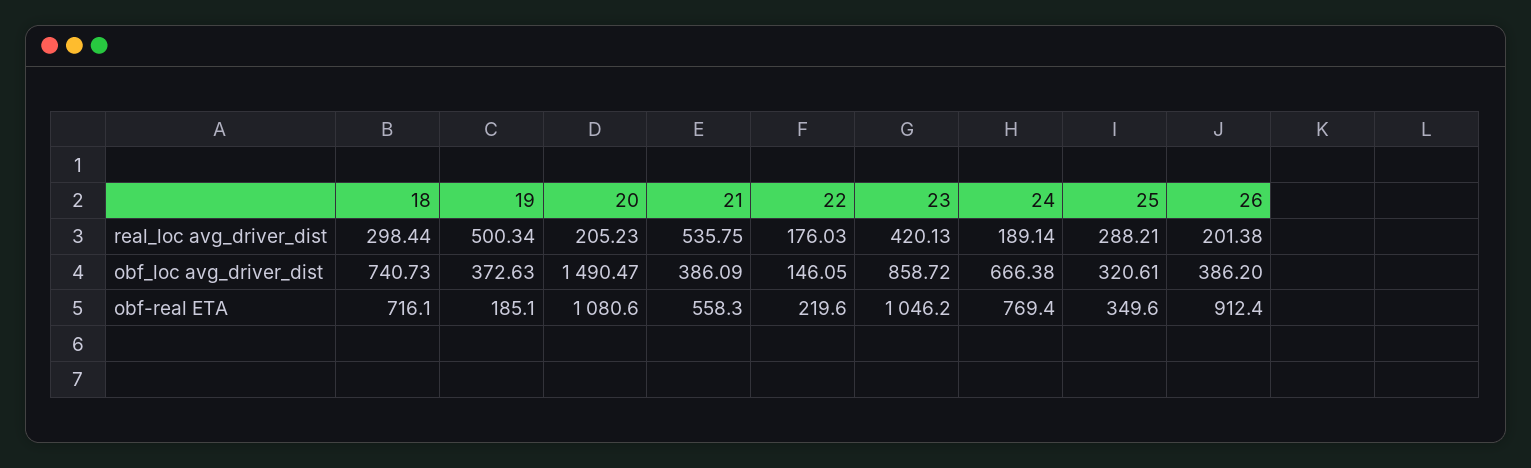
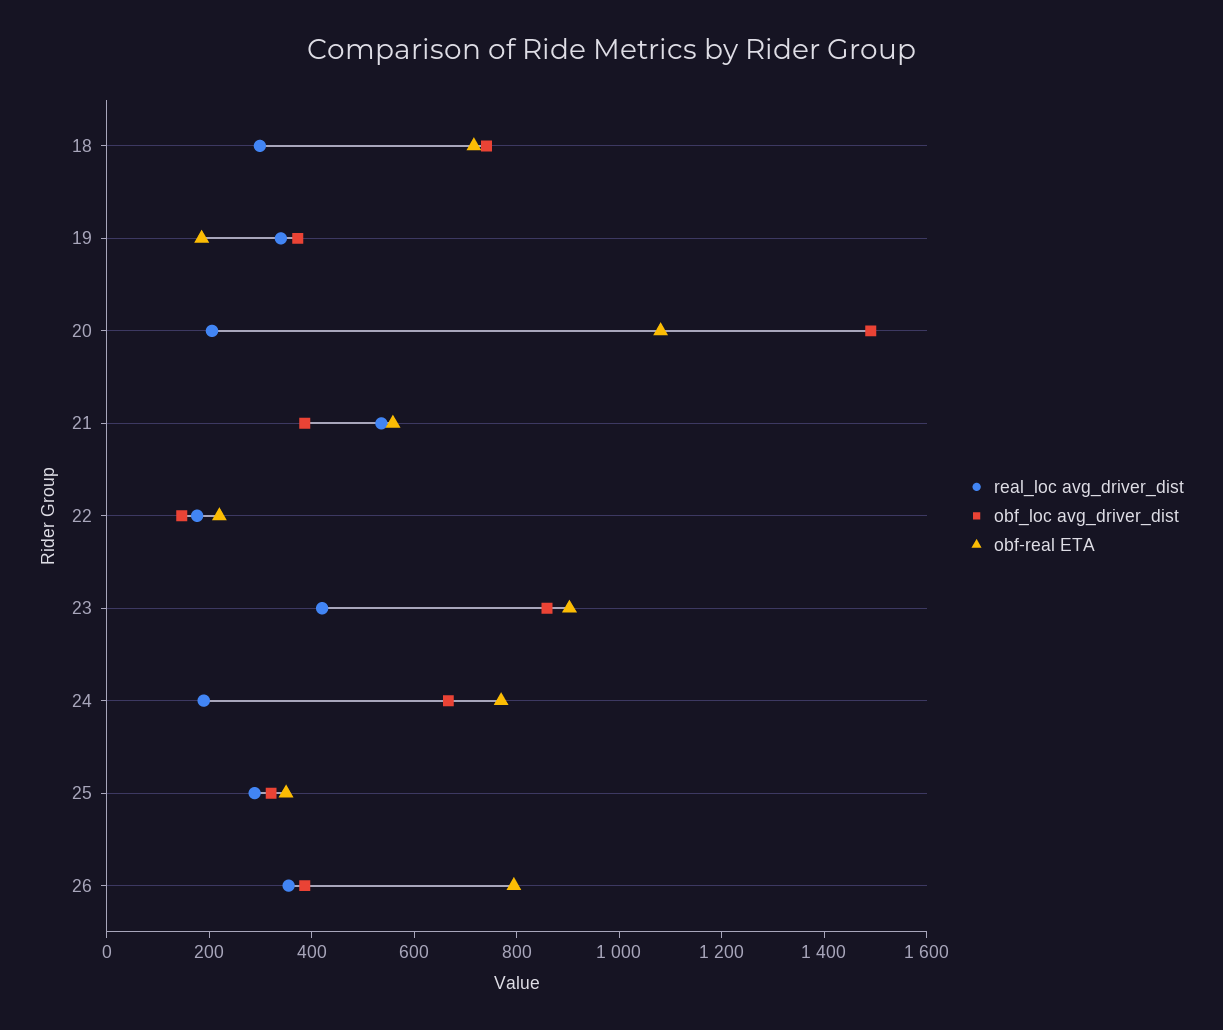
  {
    "real_loc avg_driver_dist": {
      "18": 298.44,
-     "19": 500.34,
+     "19": 350,
      "20": 205.23,
      "21": 535.75,
      "22": 176.03,
      "23": 420.13,
      "24": 189.14,
      "25": 288.21,
-     "26": 201.38
+     "26": 350
    },
    "obf_loc avg_driver_dist": {
      "18": 740.73,
      "19": 372.63,
      "20": 1490.47,
      "21": 386.09,
      "22": 146.05,
      "23": 858.72,
      "24": 666.38,
      "25": 320.61,
      "26": 386.2
    },
    "obf-real ETA": {
      "18": 716.1,
      "19": 185.1,
      "20": 1080.6,
      "21": 558.3,
      "22": 219.6,
-     "23": 1046.2,
+     "23": 900,
      "24": 769.4,
      "25": 349.6,
-     "26": 912.4
+     "26": 800
    }
  }

